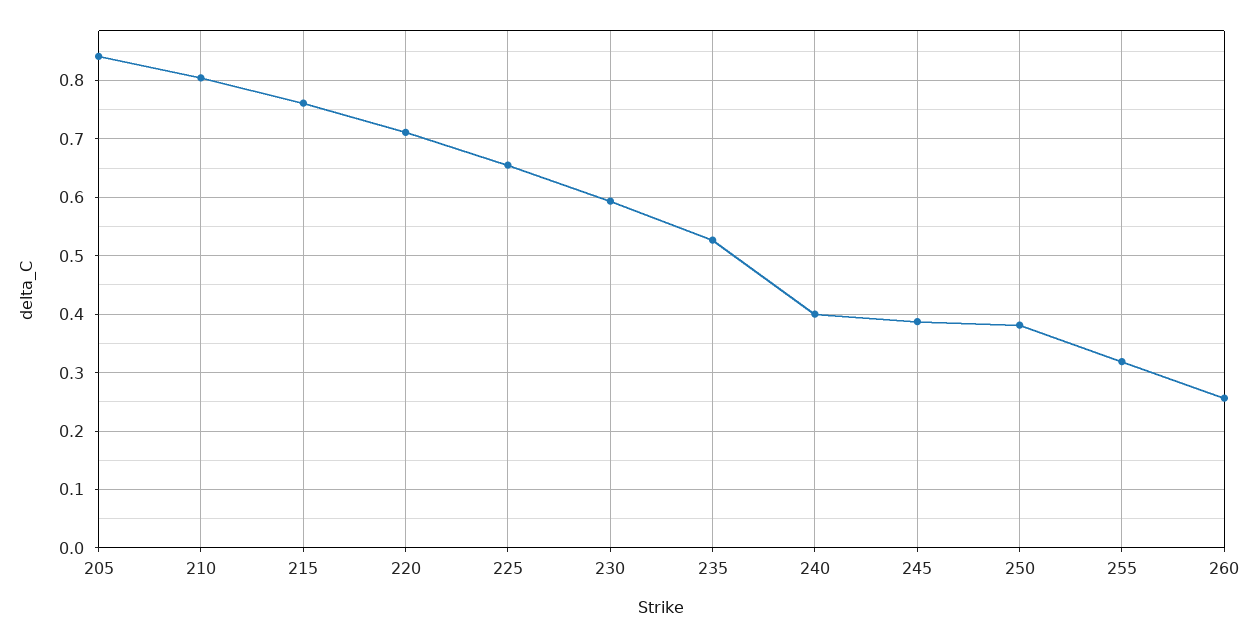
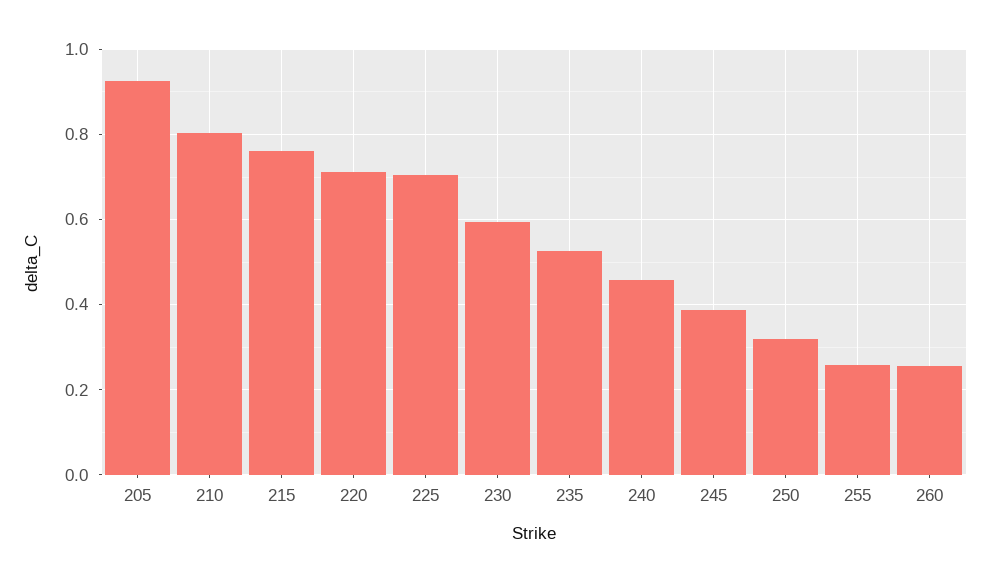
  {
-   "205": 0.84,
+   "205": 0.92,
    "210": 0.8,
    "215": 0.76,
    "220": 0.72,
-   "225": 0.66,
+   "225": 0.7,
    "230": 0.6,
    "235": 0.52,
-   "240": 0.4,
+   "240": 0.46,
    "245": 0.38,
-   "250": 0.38,
+   "250": 0.32,
-   "255": 0.32,
+   "255": 0.26,
    "260": 0.26
  }

